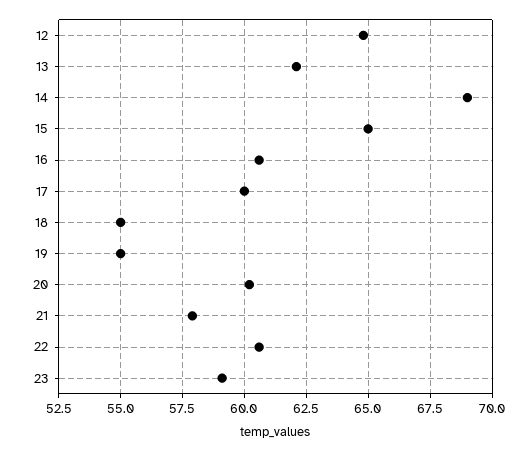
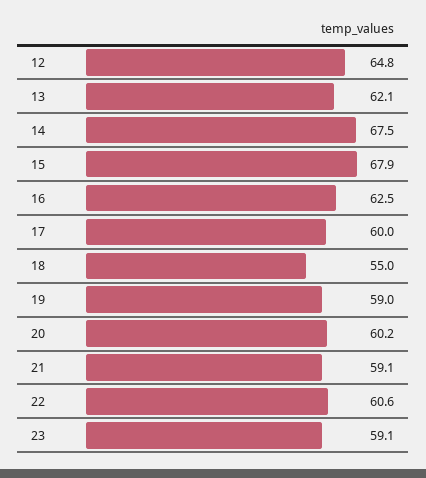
  {
    "12": 64.8,
    "13": 62.1,
-   "14": 69,
+   "14": 67.5,
-   "15": 65,
+   "15": 67.9,
-   "16": 60.5,
+   "16": 62.5,
    "17": 60,
    "18": 55,
-   "19": 55,
+   "19": 59,
    "20": 60.2,
-   "21": 58,
+   "21": 59.1,
    "22": 60.6,
    "23": 59.1
  }

